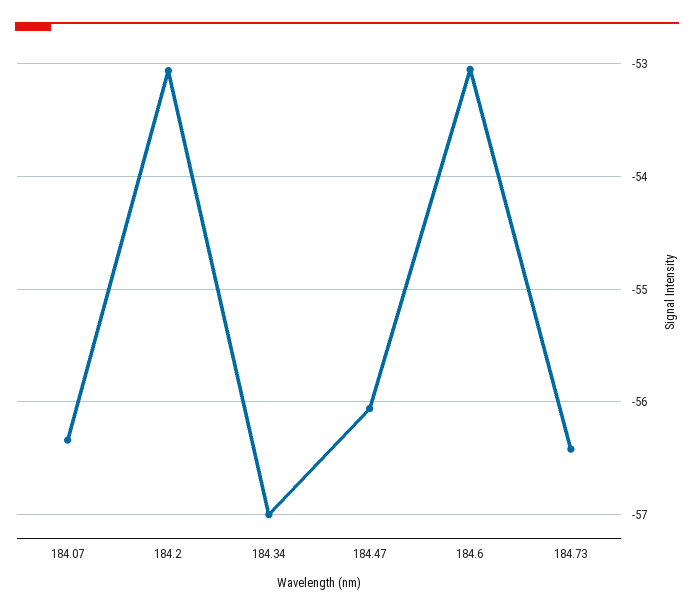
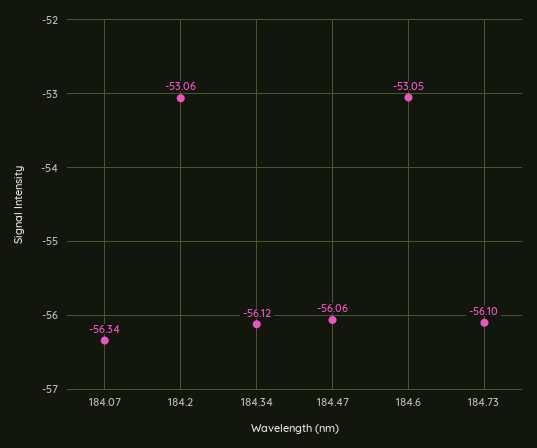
  {
    "184.07": -56.34,
    "184.2": -53.06,
-   "184.34": -57,
+   "184.34": -56.12,
    "184.47": -56.06,
    "184.6": -53.05,
-   "184.73": -56.4
+   "184.73": -56.1
  }

